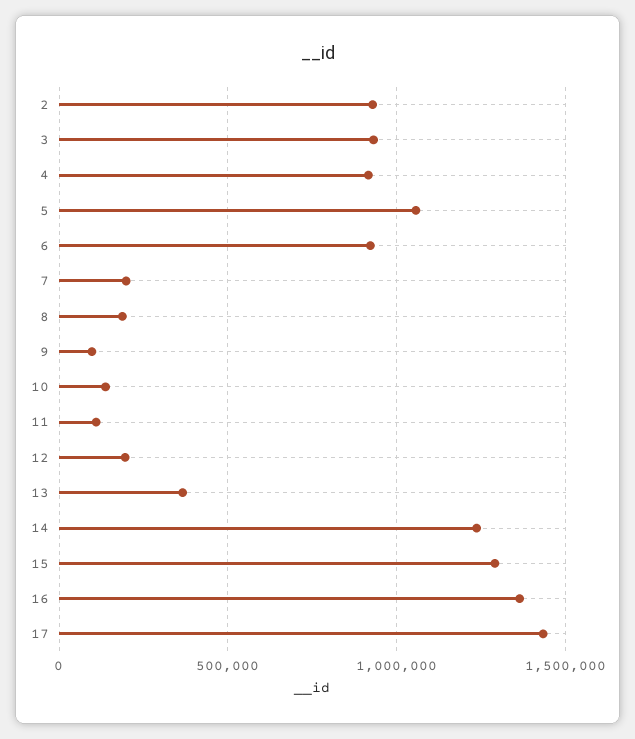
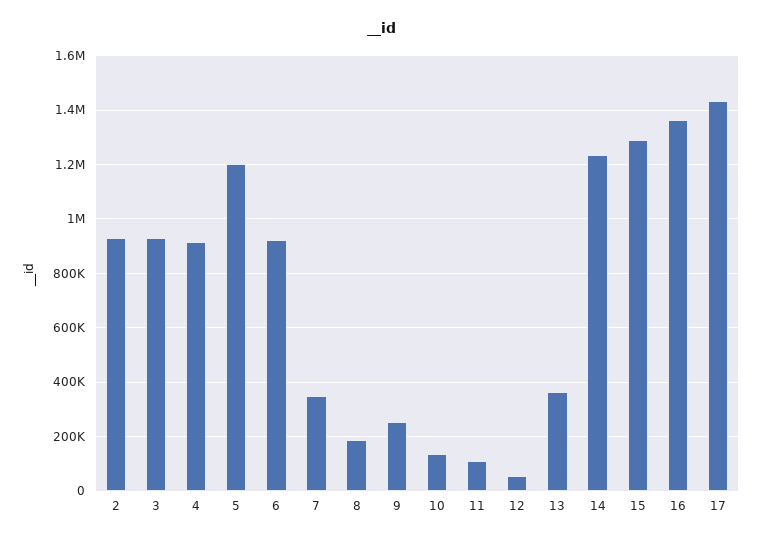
  {
    "2": 925000,
    "3": 925000,
    "4": 925000,
-   "5": 1050000,
+   "5": 1200000,
    "6": 925000,
-   "7": 200000,
+   "7": 350000,
    "8": 200000,
-   "9": 100000,
+   "9": 250000,
    "10": 150000,
    "11": 100000,
-   "12": 200000,
+   "12": 50000,
    "13": 375000,
    "14": 1225000,
    "15": 1300000,
    "16": 1375000,
    "17": 1425000
  }

